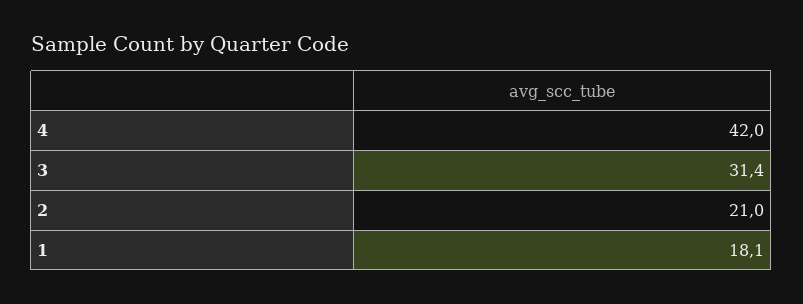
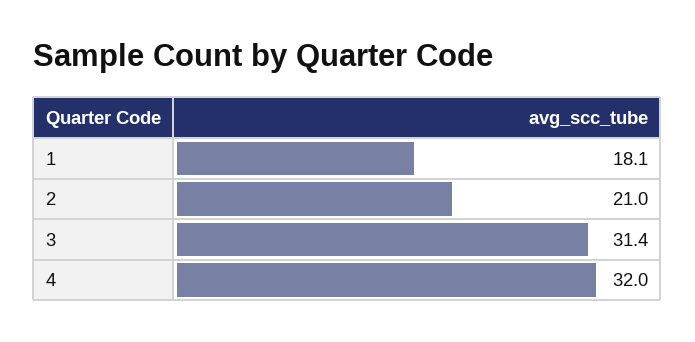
  {
-   "4": 42,
+   "4": 32,
    "3": 31.4,
    "2": 21,
    "1": 18.1
  }

